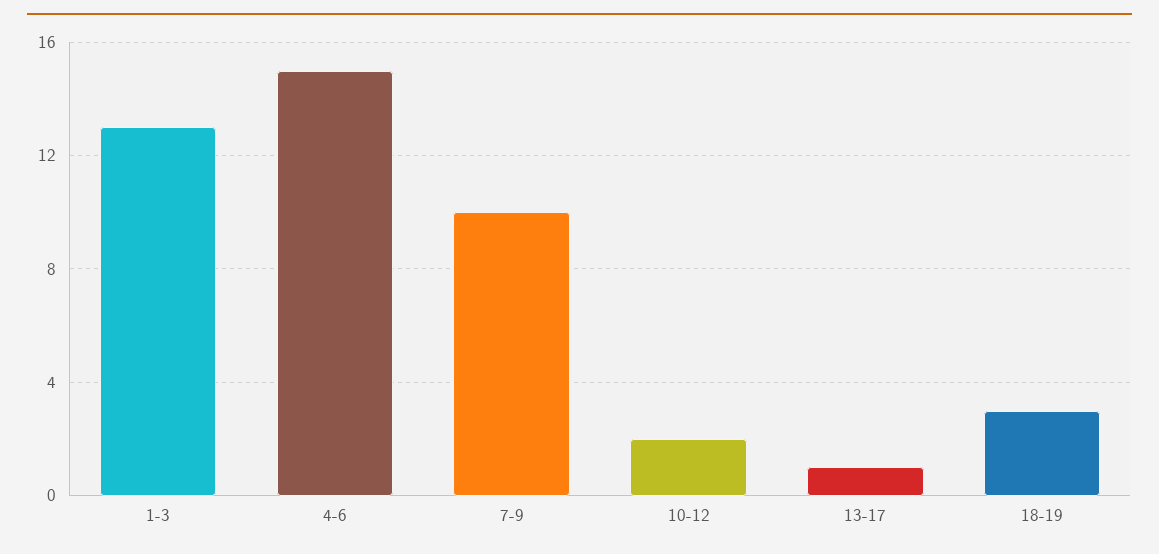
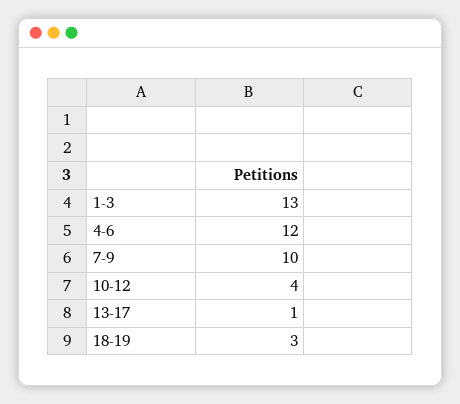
  {
    "1-3": 13,
-   "4-6": 15,
+   "4-6": 12,
    "7-9": 10,
-   "10-12": 2,
+   "10-12": 4,
    "13-17": 1,
    "18-19": 3
  }

